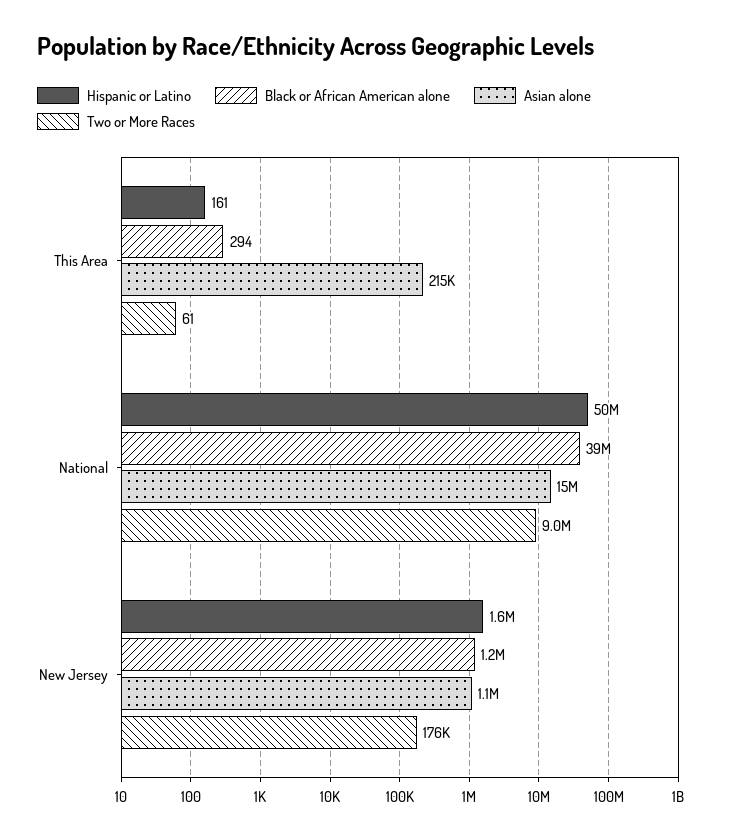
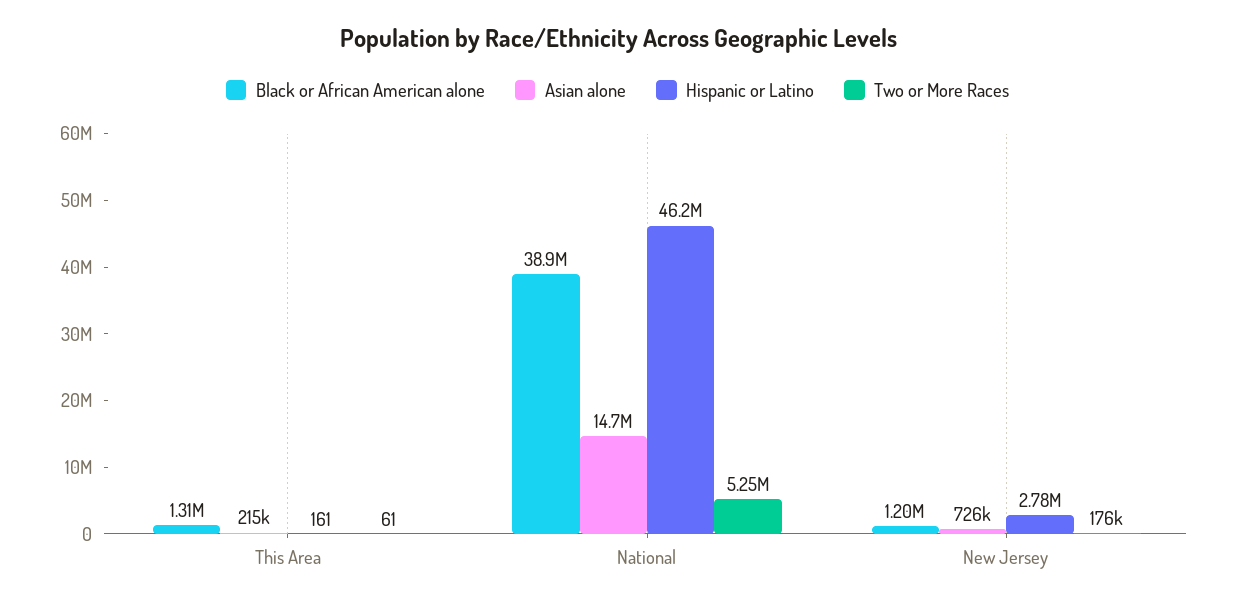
  {
    "Hispanic or Latino": {
      "This Area": 161,
-     "National": 50000000,
+     "National": 46200000,
-     "New Jersey": 1600000
+     "New Jersey": 2780000
    },
    "Black or African American alone": {
-     "This Area": 294,
+     "This Area": 1310000,
      "National": 38900000,
      "New Jersey": 1200000
    },
    "Asian alone": {
      "This Area": 215000,
      "National": 14700000,
-     "New Jersey": 1100000
+     "New Jersey": 726000
    },
    "Two or More Races": {
      "This Area": 61,
-     "National": 9000000,
+     "National": 5250000,
      "New Jersey": 176000
    }
  }

